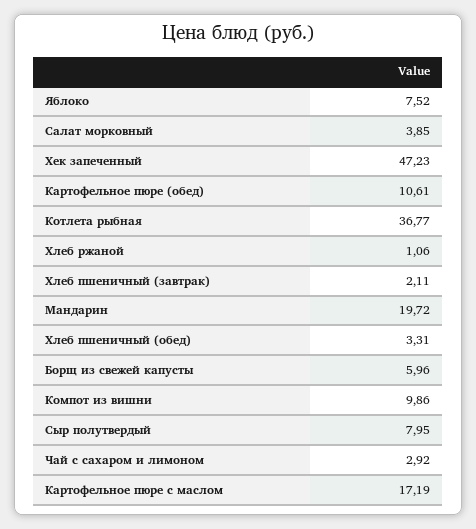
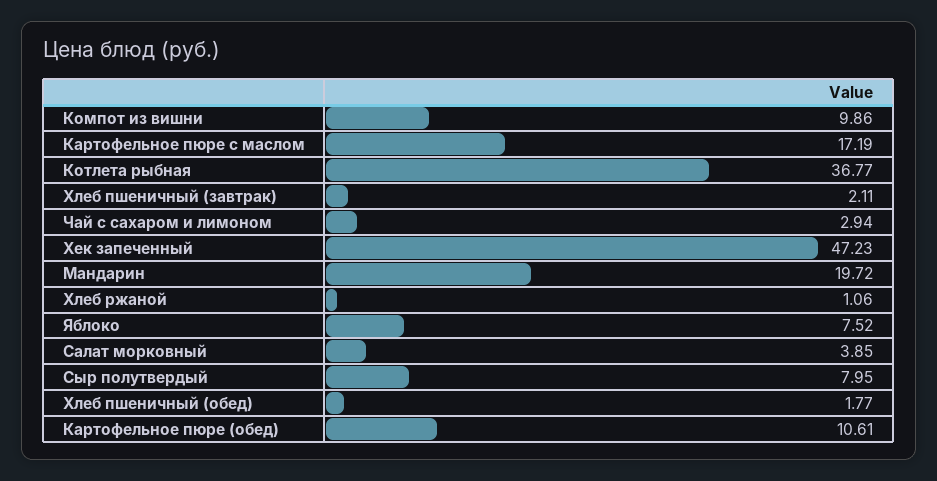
  {
    "Яблоко": 7.52,
    "Салат морковный": 3.85,
    "Хек запеченный": 47.23,
    "Картофельное пюре (обед)": 10.61,
    "Котлета рыбная": 36.77,
    "Хлеб ржаной": 1.06,
    "Хлеб пшеничный (завтрак)": 2.11,
    "Мандарин": 19.72,
-   "Хлеб пшеничный (обед)": 3.31,
+   "Хлеб пшеничный (обед)": 1.77,
-   "Борщ из свежей капусты": 5.96,
    "Компот из вишни": 9.86,
    "Сыр полутвердый": 7.95,
-   "Чай с сахаром и лимоном": 2.92,
+   "Чай с сахаром и лимоном": 2.94,
    "Картофельное пюре с маслом": 17.19
  }

